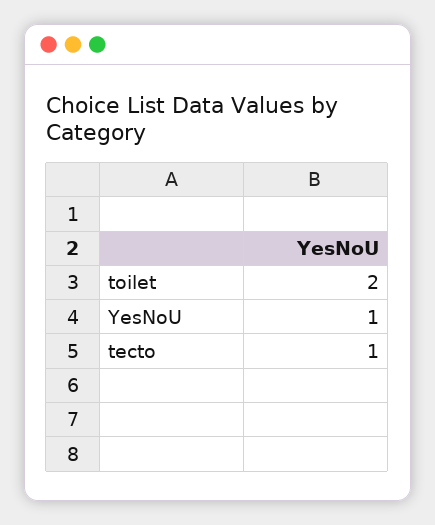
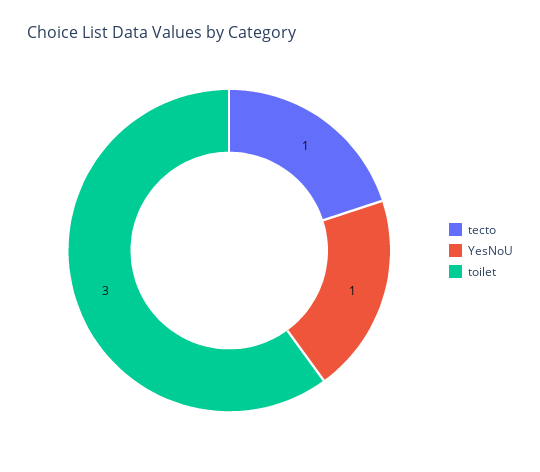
  {
-   "toilet": 2,
+   "toilet": 3,
    "YesNoU": 1,
    "tecto": 1
  }

